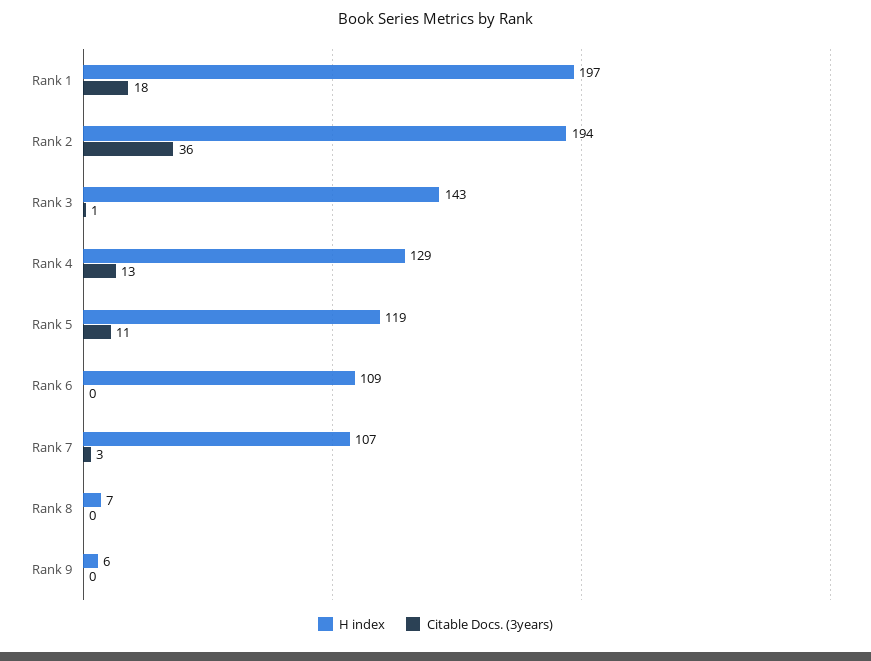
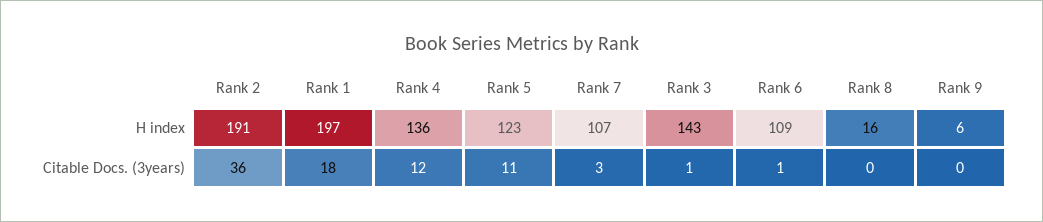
  {
    "H index": {
      "Rank 1": 197,
-     "Rank 2": 194,
+     "Rank 2": 191,
      "Rank 3": 143,
-     "Rank 4": 129,
+     "Rank 4": 136,
-     "Rank 5": 119,
+     "Rank 5": 123,
      "Rank 6": 109,
      "Rank 7": 107,
-     "Rank 8": 7,
+     "Rank 8": 16,
      "Rank 9": 6
    },
    "Citable Docs. (3years)": {
      "Rank 1": 18,
      "Rank 2": 36,
      "Rank 3": 1,
-     "Rank 4": 13,
+     "Rank 4": 12,
      "Rank 5": 11,
-     "Rank 6": 0,
+     "Rank 6": 1,
      "Rank 7": 3,
      "Rank 8": 0,
      "Rank 9": 0
    }
  }

